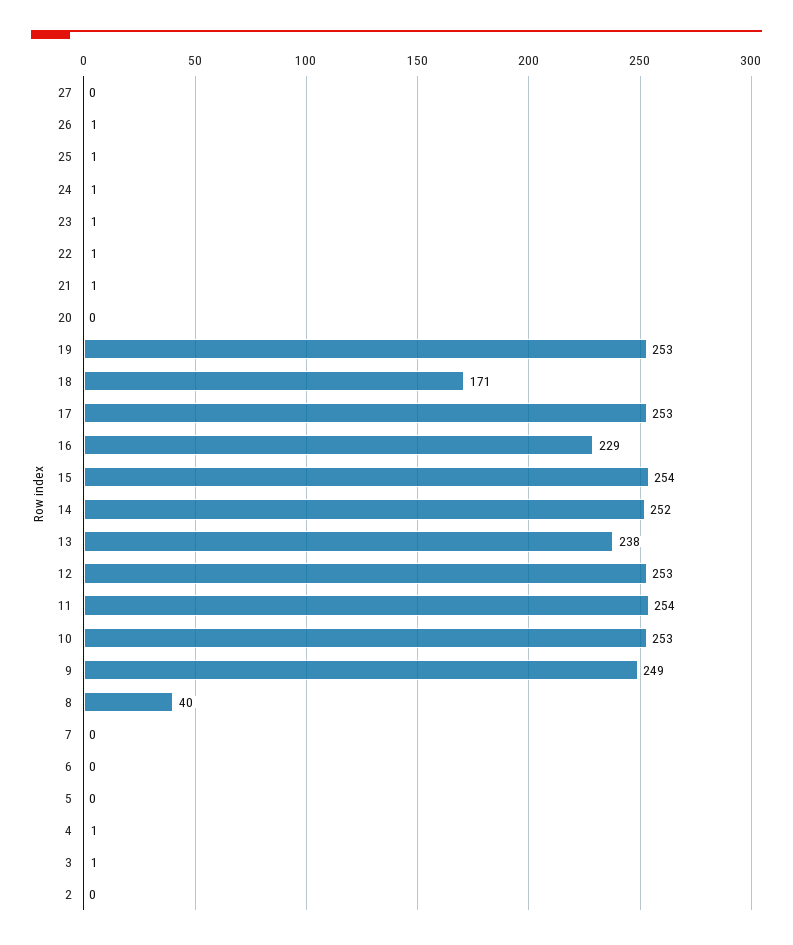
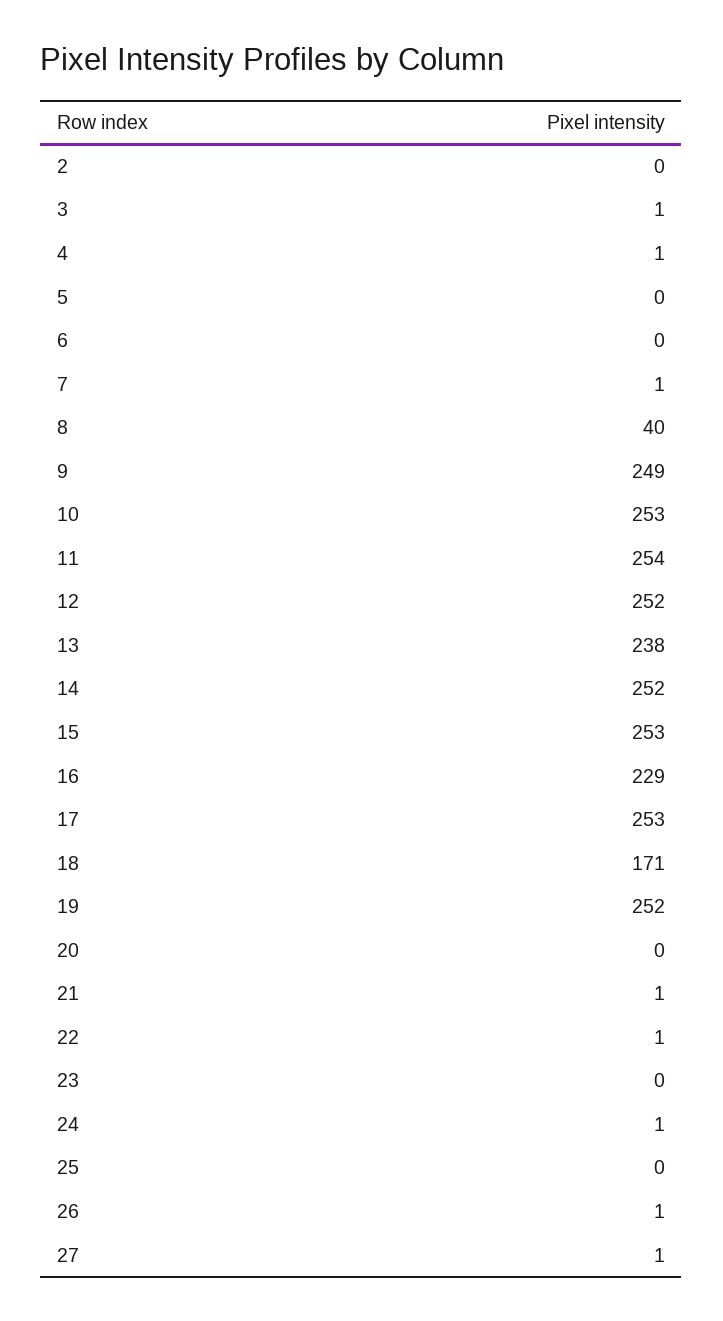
  {
-   "27": 0,
+   "27": 1,
    "26": 1,
-   "25": 1,
+   "25": 0,
    "24": 1,
-   "23": 1,
+   "23": 0,
    "22": 1,
    "21": 1,
    "20": 0,
-   "19": 253,
+   "19": 252,
    "18": 171,
    "17": 253,
    "16": 229,
-   "15": 254,
+   "15": 253,
    "14": 252,
    "13": 238,
-   "12": 253,
+   "12": 252,
    "11": 254,
    "10": 253,
    "9": 249,
    "8": 40,
-   "7": 0,
+   "7": 1,
    "6": 0,
    "5": 0,
    "4": 1,
    "3": 1,
    "2": 0
  }

